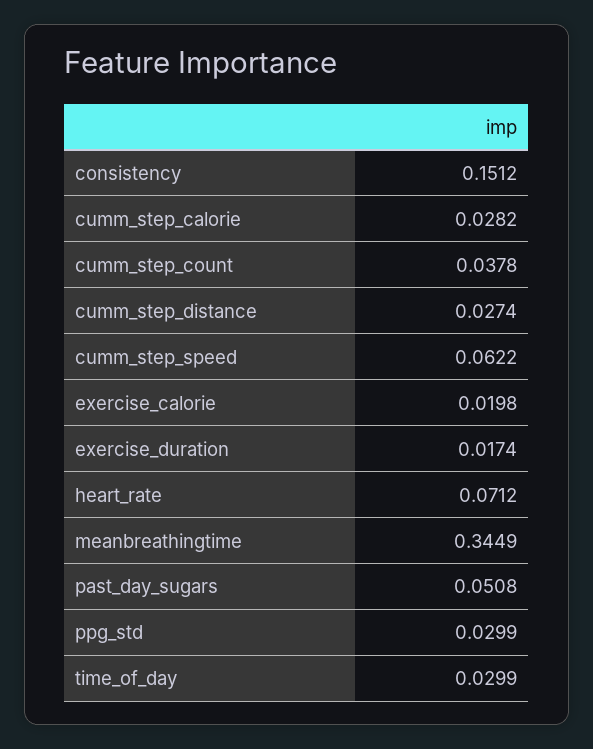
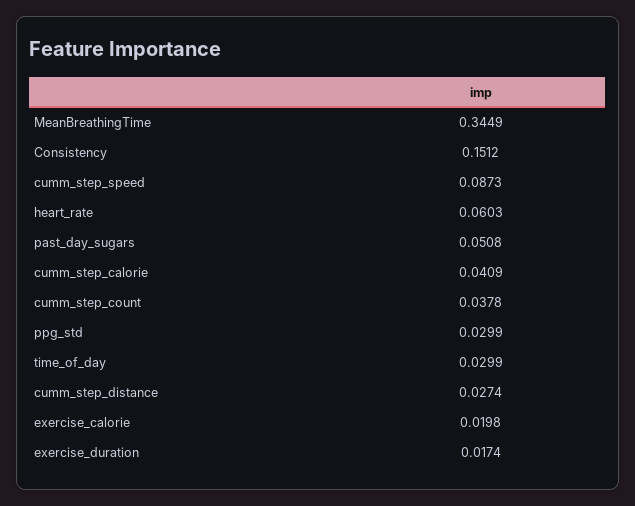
  {
    "consistency": 0.1512,
-   "cumm_step_calorie": 0.0282,
+   "cumm_step_calorie": 0.0409,
    "cumm_step_count": 0.0378,
    "cumm_step_distance": 0.0274,
-   "cumm_step_speed": 0.0622,
+   "cumm_step_speed": 0.0873,
    "exercise_calorie": 0.0198,
    "exercise_duration": 0.0174,
-   "heart_rate": 0.0712,
+   "heart_rate": 0.0603,
    "meanbreathingtime": 0.3449,
    "past_day_sugars": 0.0508,
    "ppg_std": 0.0299,
    "time_of_day": 0.0299
  }

